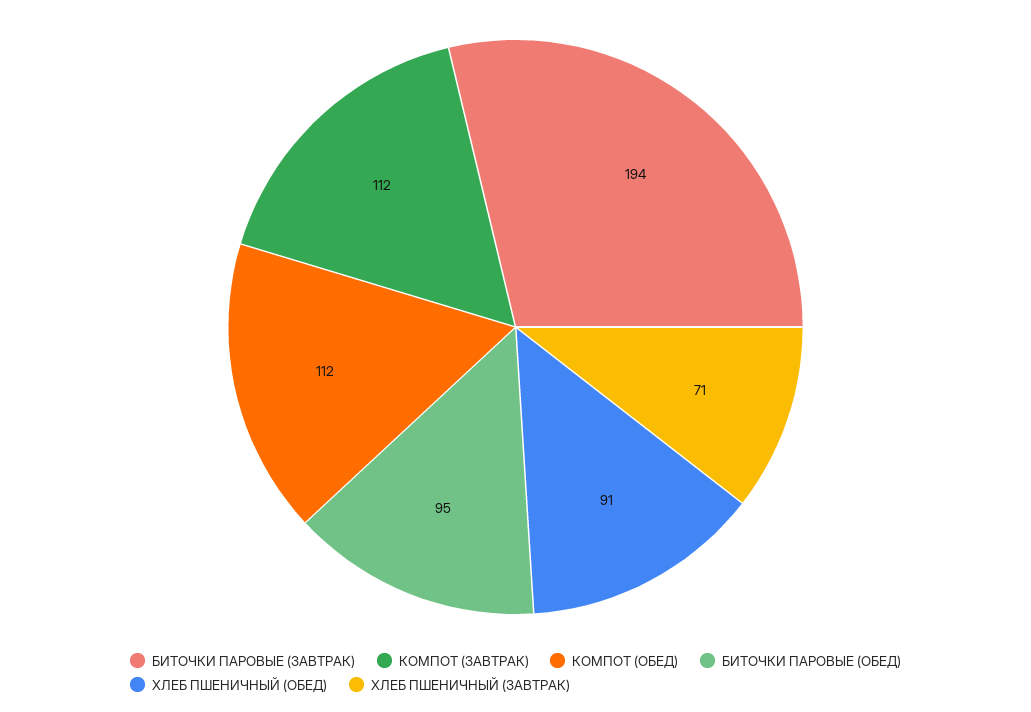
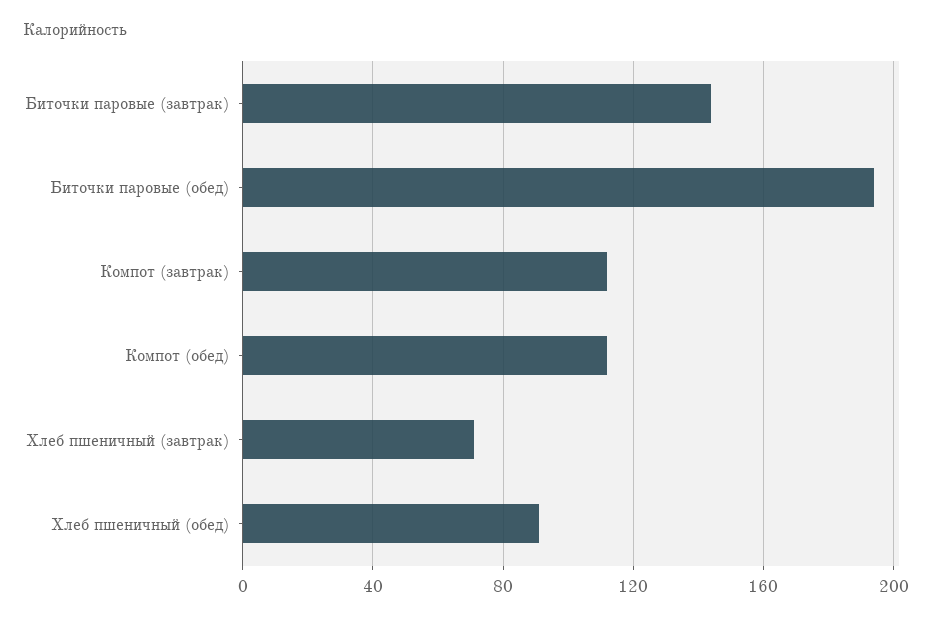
  {
-   "БИТОЧКИ ПАРОВЫЕ (ЗАВТРАК)": 194,
+   "БИТОЧКИ ПАРОВЫЕ (ЗАВТРАК)": 145,
    "КОМПОТ (ЗАВТРАК)": 112,
    "КОМПОТ (ОБЕД)": 112,
-   "БИТОЧКИ ПАРОВЫЕ (ОБЕД)": 95,
+   "БИТОЧКИ ПАРОВЫЕ (ОБЕД)": 195,
    "ХЛЕБ ПШЕНИЧНЫЙ (ОБЕД)": 91,
    "ХЛЕБ ПШЕНИЧНЫЙ (ЗАВТРАК)": 71
  }

